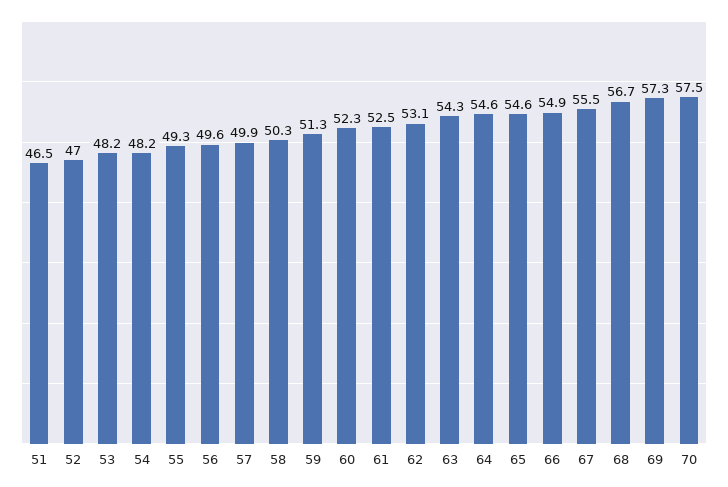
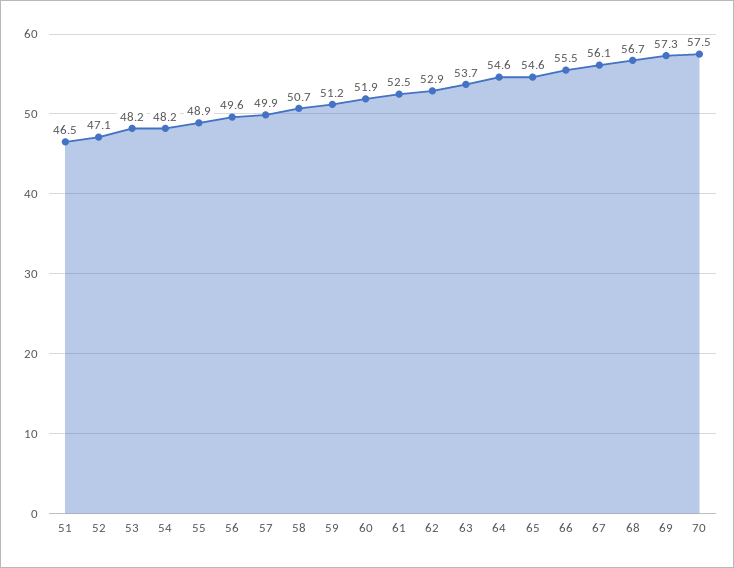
  {
    "51": 46.5,
-   "52": 47,
+   "52": 47.1,
    "53": 48.2,
    "54": 48.2,
-   "55": 49.3,
+   "55": 48.9,
    "56": 49.6,
    "57": 49.9,
-   "58": 50.3,
+   "58": 50.7,
-   "59": 51.3,
+   "59": 51.2,
-   "60": 52.3,
+   "60": 51.9,
    "61": 52.5,
-   "62": 53.1,
+   "62": 52.9,
-   "63": 54.3,
+   "63": 53.7,
    "64": 54.6,
    "65": 54.6,
-   "66": 54.9,
+   "66": 55.5,
-   "67": 55.5,
+   "67": 56.1,
    "68": 56.7,
    "69": 57.3,
    "70": 57.5
  }

